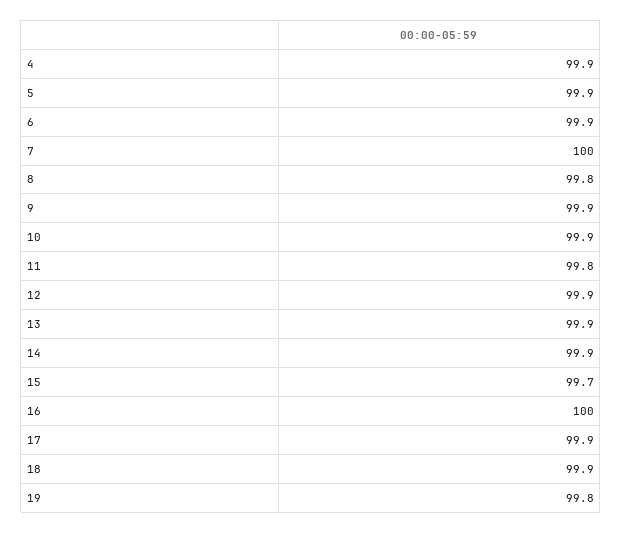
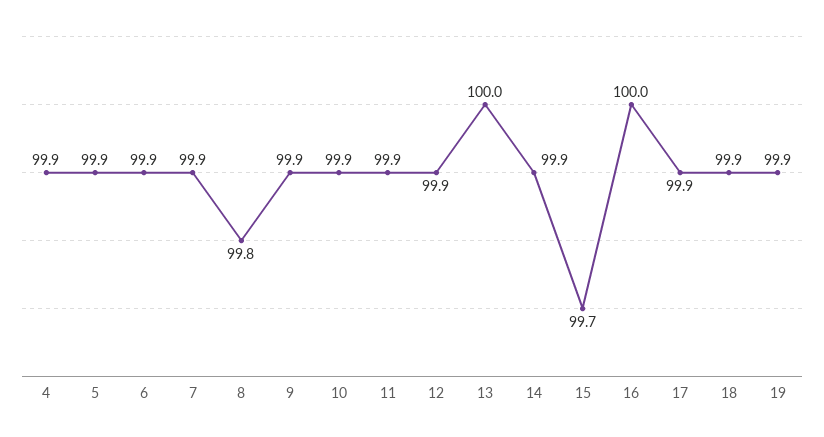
  {
    "4": 99.9,
    "5": 99.9,
    "6": 99.9,
-   "7": 100,
+   "7": 99.9,
    "8": 99.8,
    "9": 99.9,
    "10": 99.9,
-   "11": 99.8,
+   "11": 99.9,
    "12": 99.9,
-   "13": 99.9,
+   "13": 100,
    "14": 99.9,
    "15": 99.7,
    "16": 100,
    "17": 99.9,
    "18": 99.9,
-   "19": 99.8
+   "19": 99.9
  }

